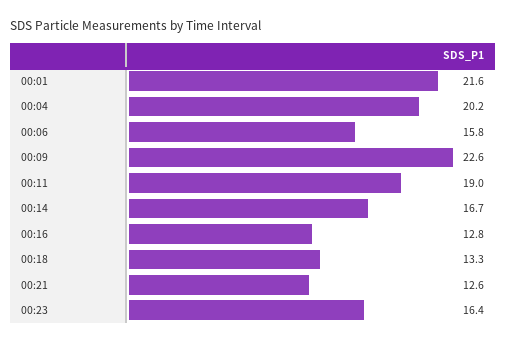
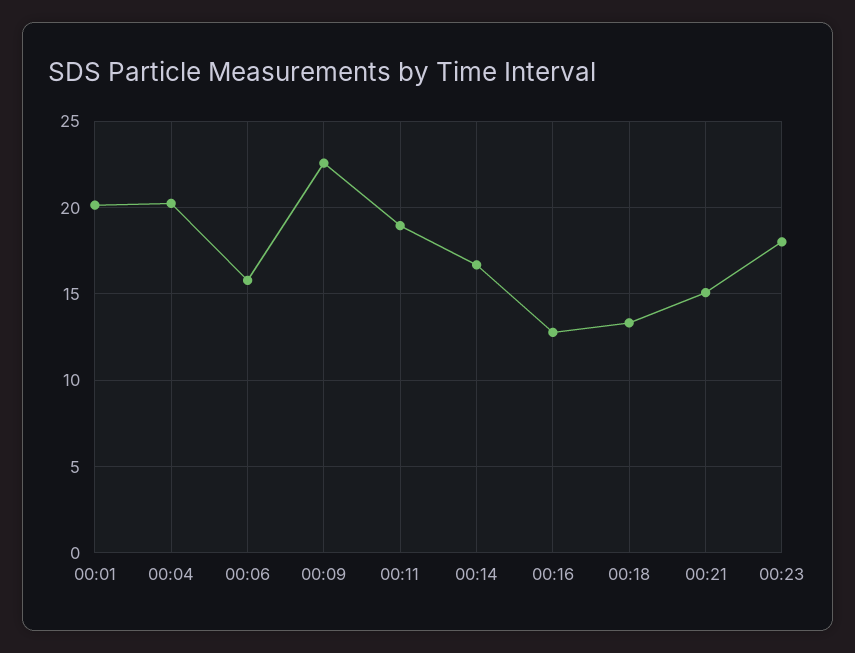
  {
-   "00:01": 21.6,
+   "00:01": 20,
    "00:04": 20.2,
    "00:06": 15.8,
    "00:09": 22.6,
    "00:11": 19,
    "00:14": 16.7,
    "00:16": 12.8,
    "00:18": 13.3,
-   "00:21": 12.6,
+   "00:21": 15,
-   "00:23": 16.4
+   "00:23": 18
  }

